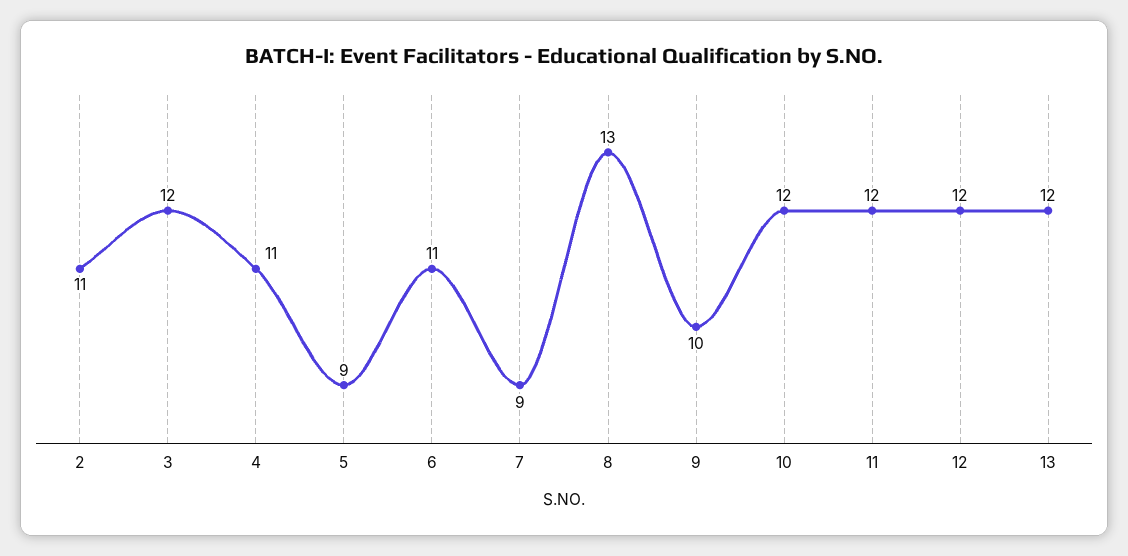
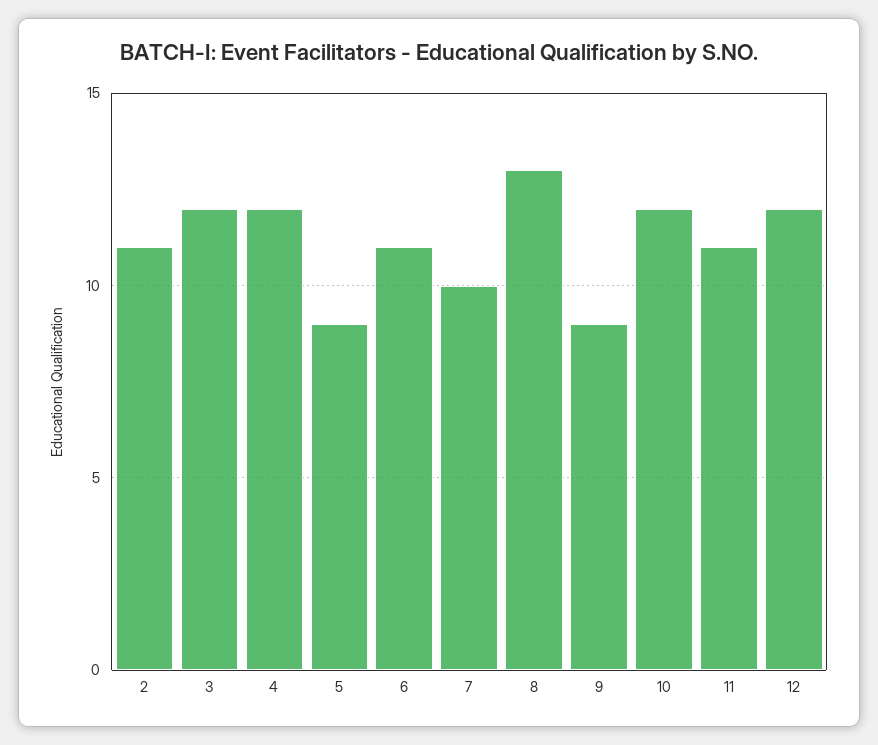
  {
    "2": 11,
    "3": 12,
-   "4": 11,
+   "4": 12,
    "5": 9,
    "6": 11,
-   "7": 9,
+   "7": 10,
    "8": 13,
-   "9": 10,
+   "9": 9,
    "10": 12,
-   "11": 12,
+   "11": 11,
-   "12": 12,
+   "12": 12
-   "13": 12
  }

